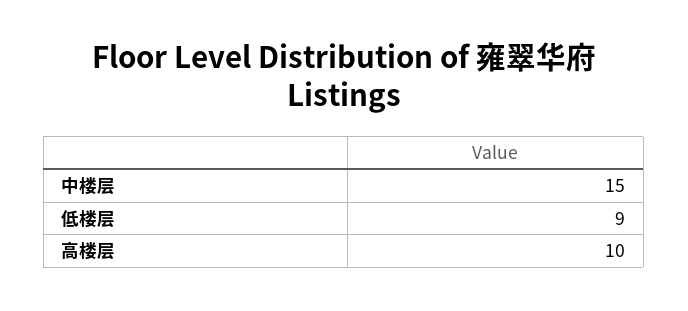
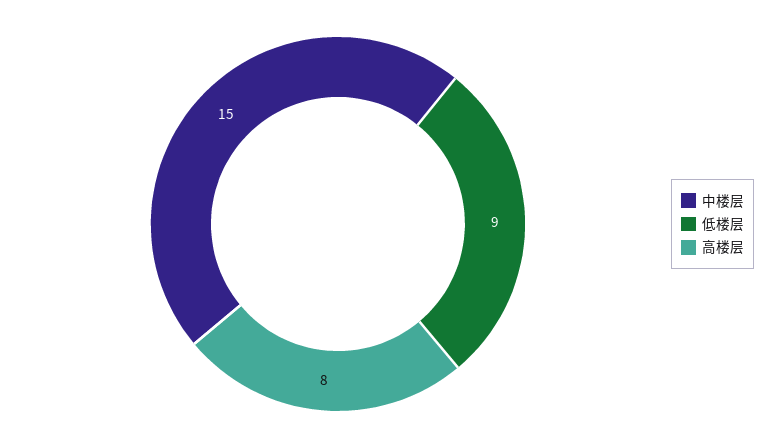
  {
    "中楼层": 15,
    "低楼层": 9,
-   "高楼层": 10
+   "高楼层": 8
  }

